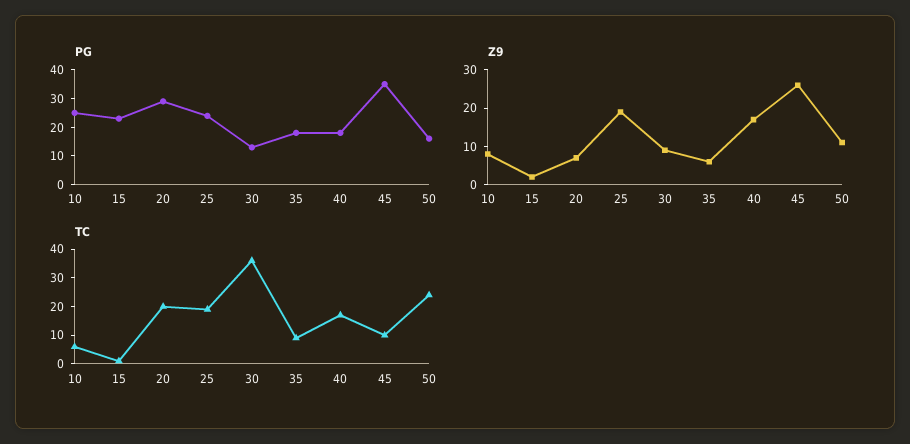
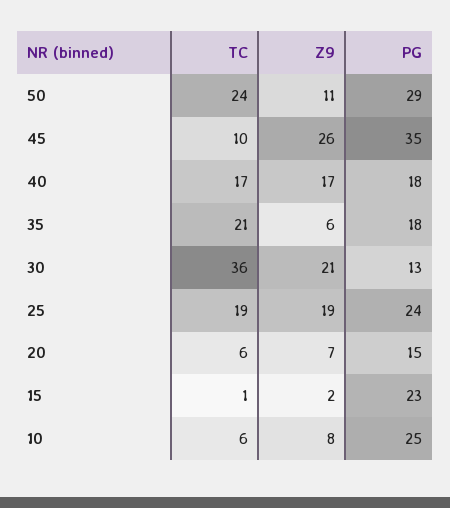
  {
    "PG": {
      "10": 25,
      "15": 23,
-     "20": 30,
+     "20": 15,
      "25": 24,
      "30": 13,
      "35": 18,
      "40": 18,
      "45": 35,
-     "50": 15
+     "50": 29
    },
    "Z9": {
      "10": 8,
      "15": 2,
      "20": 7,
      "25": 19,
-     "30": 10,
+     "30": 21,
      "35": 6,
      "40": 17,
      "45": 26,
      "50": 11
    },
    "TC": {
      "10": 6,
      "15": 1,
-     "20": 20,
+     "20": 6,
      "25": 19,
      "30": 36,
-     "35": 10,
+     "35": 21,
      "40": 17,
      "45": 10,
      "50": 24
    }
  }

